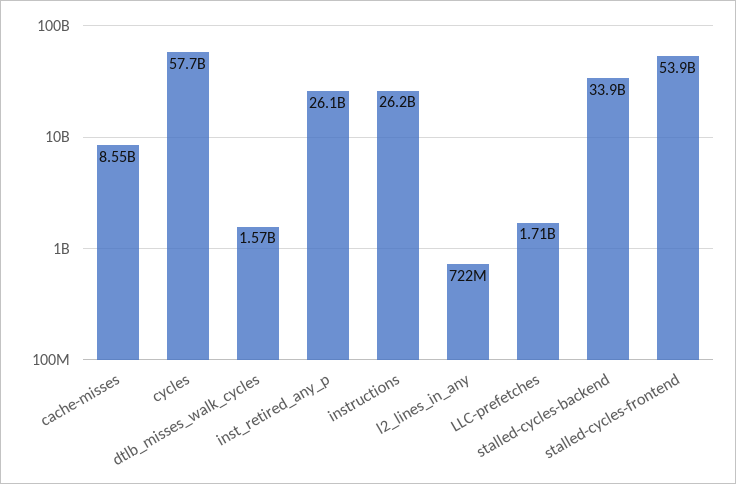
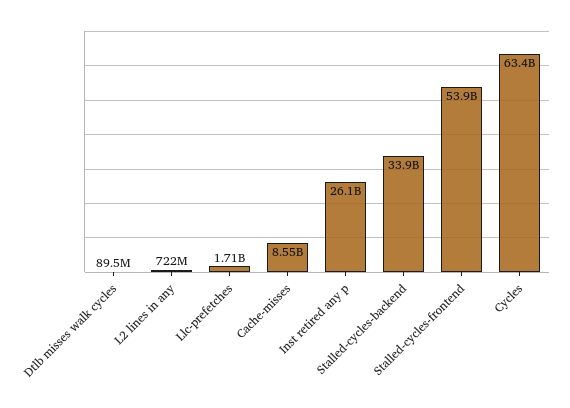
  {
    "cache-misses": 8550000000,
-   "cycles": 57700000000,
+   "cycles": 63400000000,
-   "dtlb_misses_walk_cycles": 1570000000,
+   "dtlb_misses_walk_cycles": 89500000,
    "inst_retired_any_p": 26100000000,
-   "instructions": 26200000000,
    "l2_lines_in_any": 722000000,
    "LLC-prefetches": 1710000000,
    "stalled-cycles-backend": 33900000000,
    "stalled-cycles-frontend": 53900000000
  }

